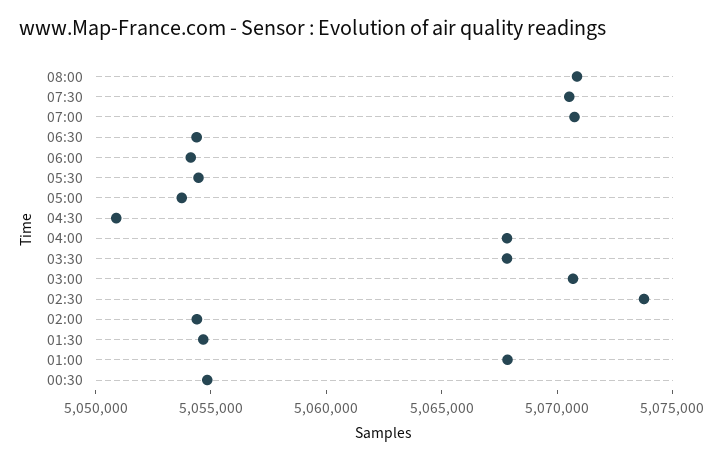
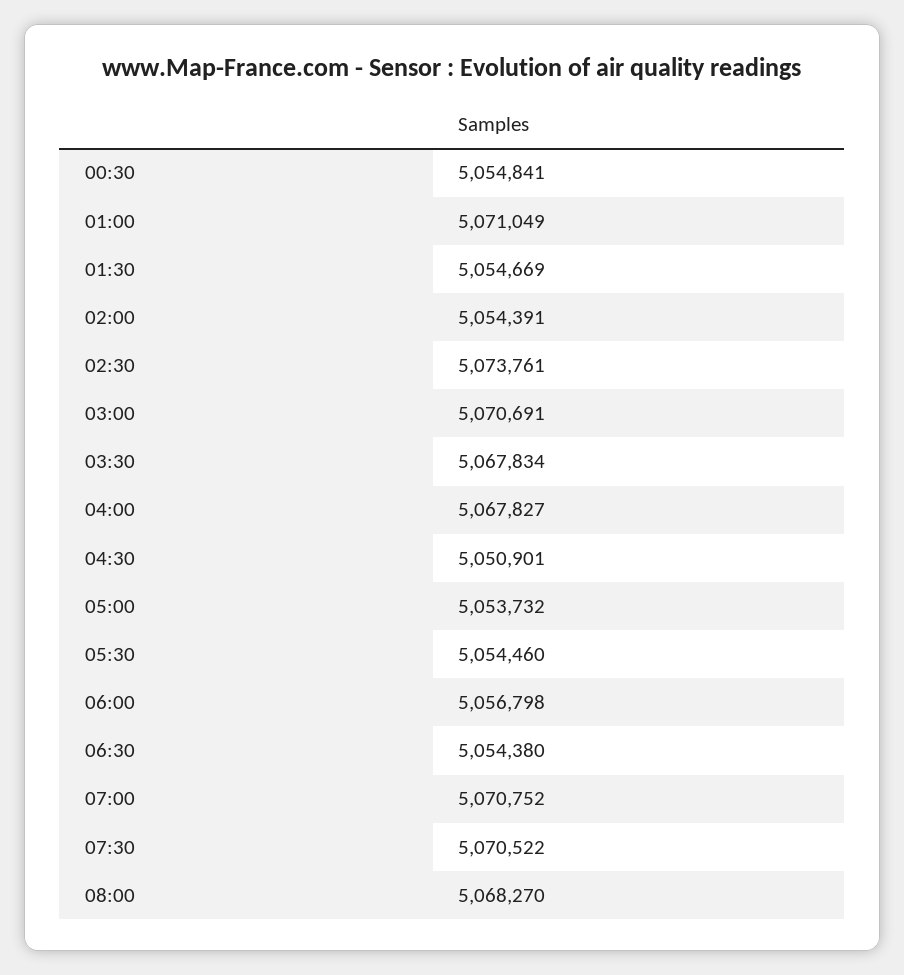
  {
-   "08:00": 5071000,
+   "08:00": 5068270,
    "07:30": 5070522,
    "07:00": 5070752,
    "06:30": 5054380,
-   "06:00": 5054000,
+   "06:00": 5056798,
    "05:30": 5054460,
    "05:00": 5053732,
    "04:30": 5050901,
    "04:00": 5067827,
    "03:30": 5067834,
    "03:00": 5070691,
    "02:30": 5073761,
    "02:00": 5054391,
    "01:30": 5054669,
-   "01:00": 5068000,
+   "01:00": 5071049,
    "00:30": 5054841
  }

